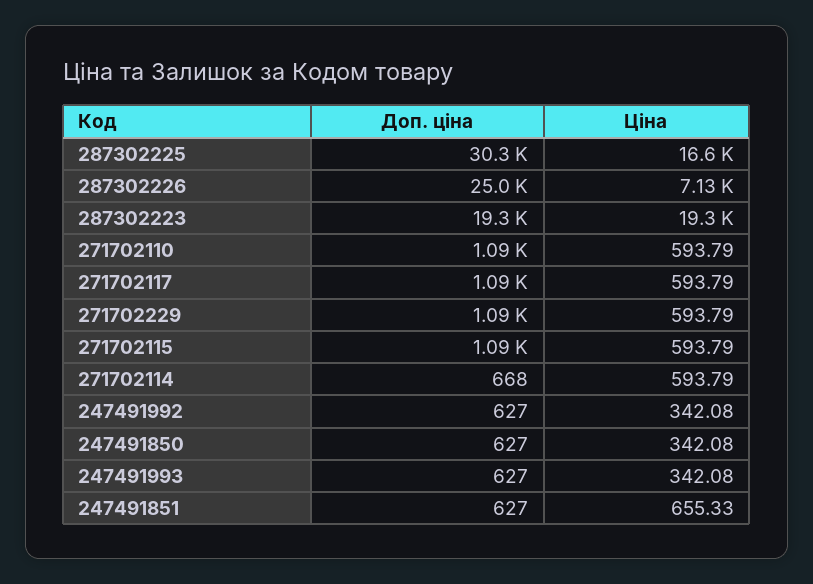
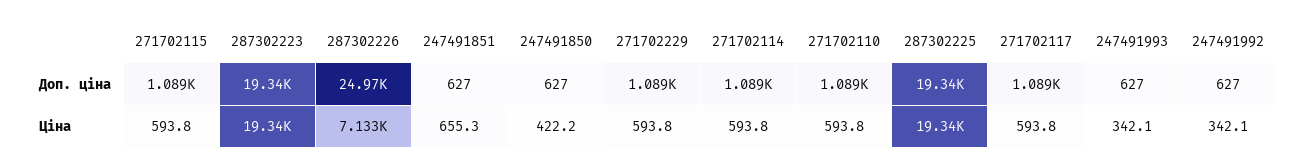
  {
    "Доп. ціна": {
-     "287302225": 30300,
+     "287302225": 19340,
      "287302226": 24970,
      "287302223": 19340,
      "271702110": 1089,
      "271702117": 1089,
      "271702229": 1089,
      "271702115": 1089,
-     "271702114": 668,
+     "271702114": 1089,
      "247491992": 627,
      "247491850": 627,
      "247491993": 627,
      "247491851": 627
    },
    "Ціна": {
-     "287302225": 16600,
+     "287302225": 19340,
      "287302226": 7133,
      "287302223": 19340,
      "271702110": 593.79,
      "271702117": 593.79,
      "271702229": 593.79,
      "271702115": 593.79,
      "271702114": 593.79,
      "247491992": 342.08,
-     "247491850": 342.08,
+     "247491850": 422.2,
      "247491993": 342.08,
      "247491851": 655.33
    }
  }

